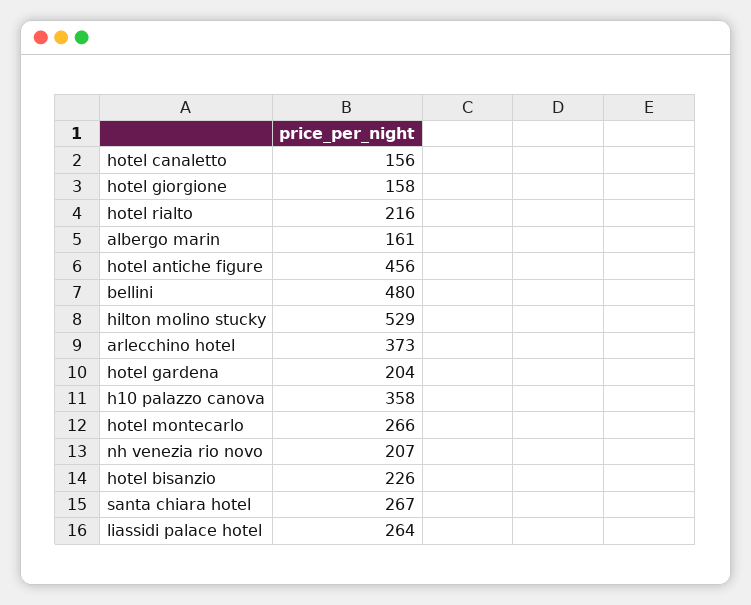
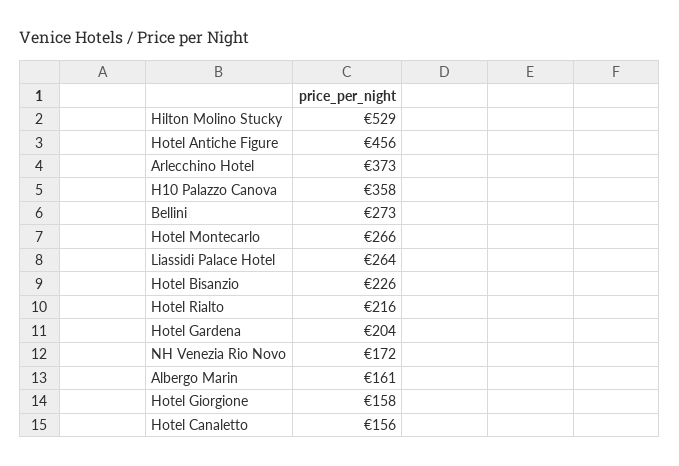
  {
    "hotel canaletto": 156,
    "hotel giorgione": 158,
    "hotel rialto": 216,
    "albergo marin": 161,
    "hotel antiche figure": 456,
-   "bellini": 480,
+   "bellini": 273,
    "hilton molino stucky": 529,
    "arlecchino hotel": 373,
    "hotel gardena": 204,
    "h10 palazzo canova": 358,
    "hotel montecarlo": 266,
-   "nh venezia rio novo": 207,
+   "nh venezia rio novo": 172,
    "hotel bisanzio": 226,
-   "santa chiara hotel": 267,
    "liassidi palace hotel": 264
  }

